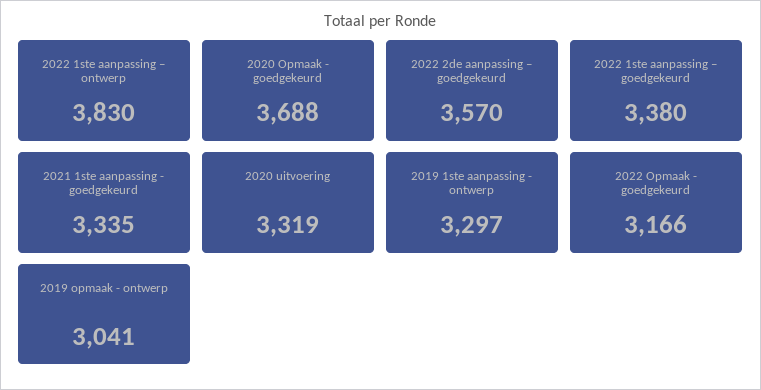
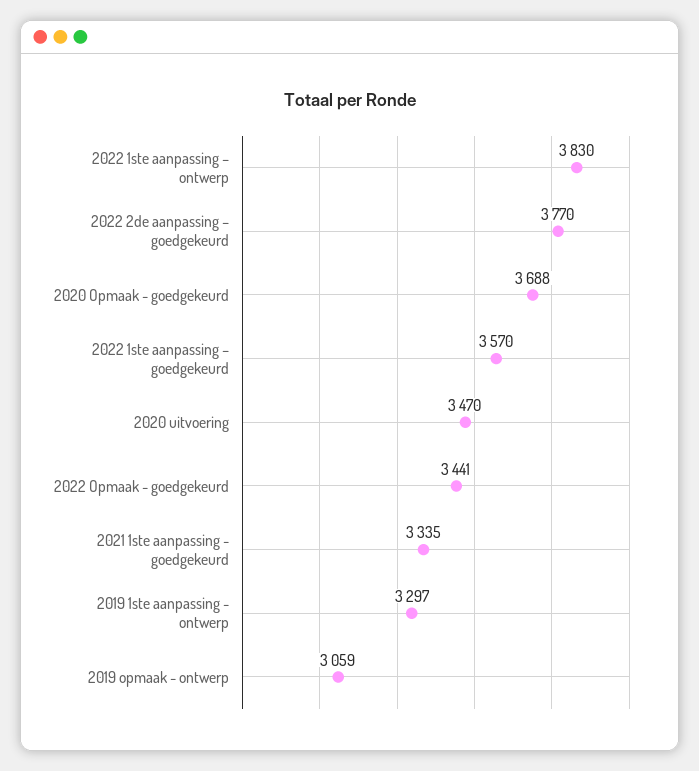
  {
    "2022 1ste aanpassing – ontwerp": 3830,
    "2020 Opmaak - goedgekeurd": 3688,
-   "2022 2de aanpassing – goedgekeurd": 3570,
+   "2022 2de aanpassing – goedgekeurd": 3770,
-   "2022 1ste aanpassing – goedgekeurd": 3380,
+   "2022 1ste aanpassing – goedgekeurd": 3570,
    "2021 1ste aanpassing - goedgekeurd": 3335,
-   "2020 uitvoering": 3319,
+   "2020 uitvoering": 3470,
    "2019 1ste aanpassing - ontwerp": 3297,
-   "2022 Opmaak - goedgekeurd": 3166,
+   "2022 Opmaak - goedgekeurd": 3441,
-   "2019 opmaak - ontwerp": 3041
+   "2019 opmaak - ontwerp": 3059
  }

